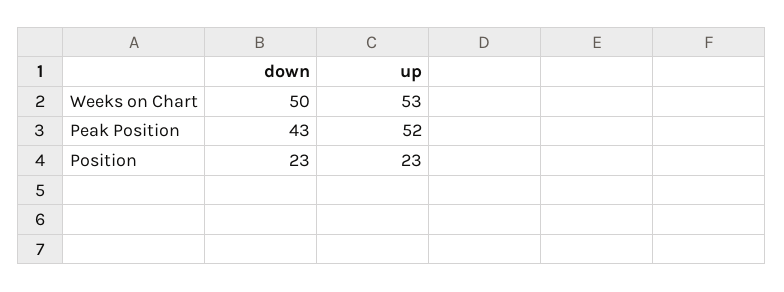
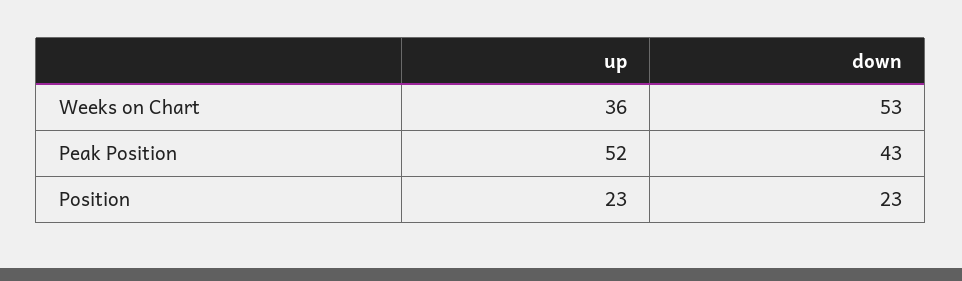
  {
    "down": {
-     "Weeks on Chart": 50,
+     "Weeks on Chart": 53,
      "Peak Position": 43,
      "Position": 23
    },
    "up": {
-     "Weeks on Chart": 53,
+     "Weeks on Chart": 36,
      "Peak Position": 52,
      "Position": 23
    }
  }

